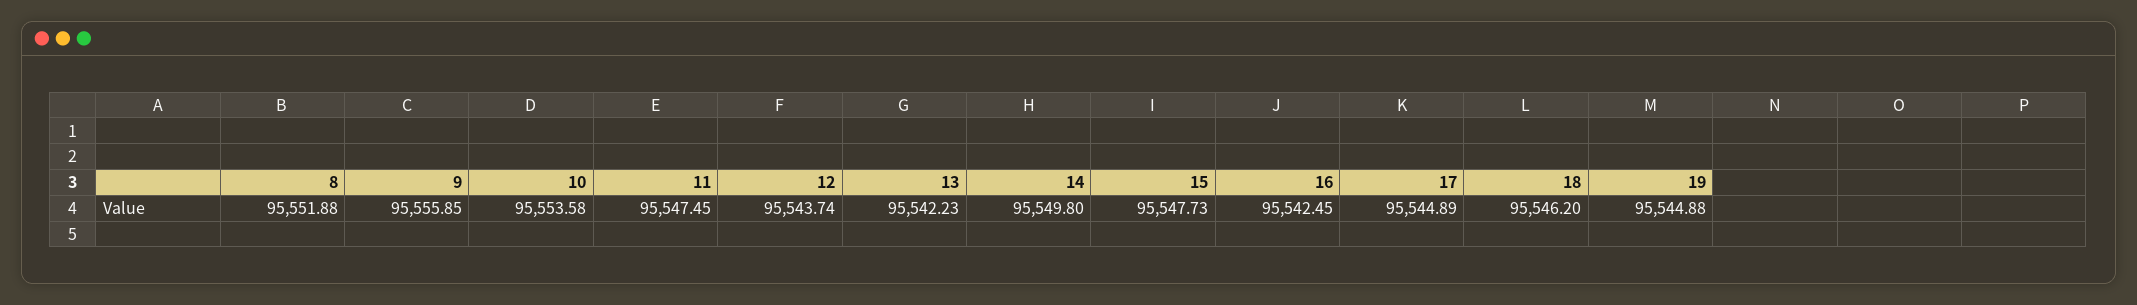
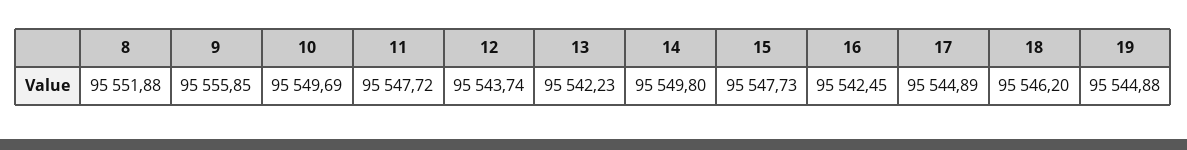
  {
    "8": 95551.88,
    "9": 95555.85,
-   "10": 95553.58,
+   "10": 95549.69,
-   "11": 95547.45,
+   "11": 95547.72,
    "12": 95543.74,
    "13": 95542.23,
    "14": 95549.8,
    "15": 95547.73,
    "16": 95542.45,
    "17": 95544.89,
    "18": 95546.2,
    "19": 95544.88
  }

